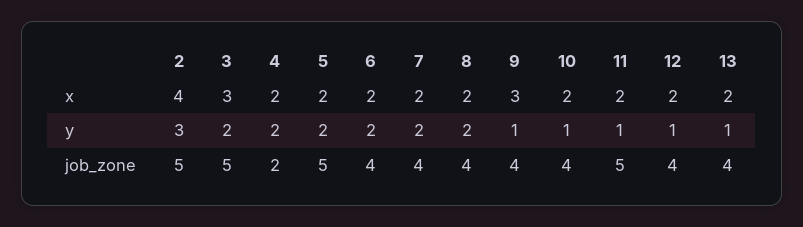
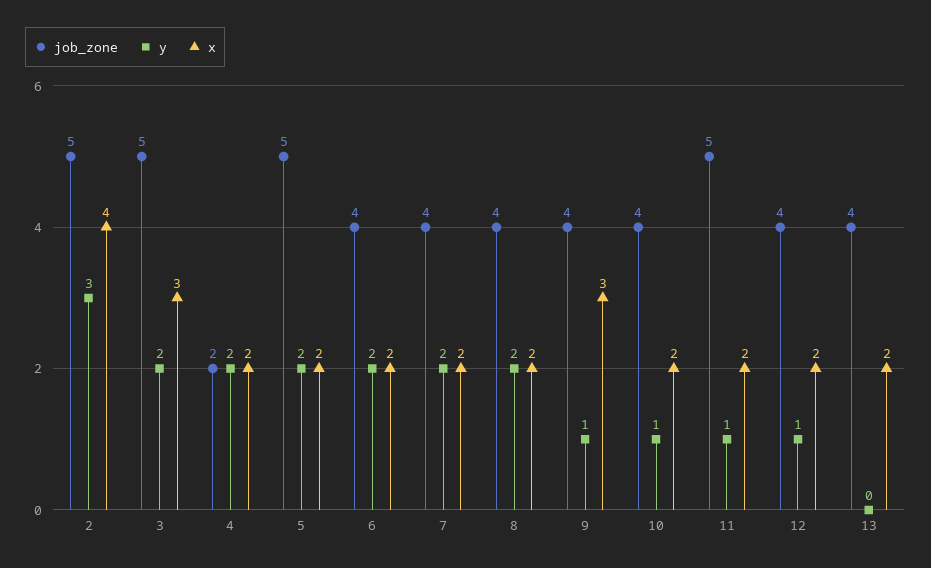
  {
    "x": {
      "2": 4,
      "3": 3,
      "4": 2,
      "5": 2,
      "6": 2,
      "7": 2,
      "8": 2,
      "9": 3,
      "10": 2,
      "11": 2,
      "12": 2,
      "13": 2
    },
    "y": {
      "2": 3,
      "3": 2,
      "4": 2,
      "5": 2,
      "6": 2,
      "7": 2,
      "8": 2,
      "9": 1,
      "10": 1,
      "11": 1,
      "12": 1,
-     "13": 1
+     "13": 0
    },
    "job_zone": {
      "2": 5,
      "3": 5,
      "4": 2,
      "5": 5,
      "6": 4,
      "7": 4,
      "8": 4,
      "9": 4,
      "10": 4,
      "11": 5,
      "12": 4,
      "13": 4
    }
  }

